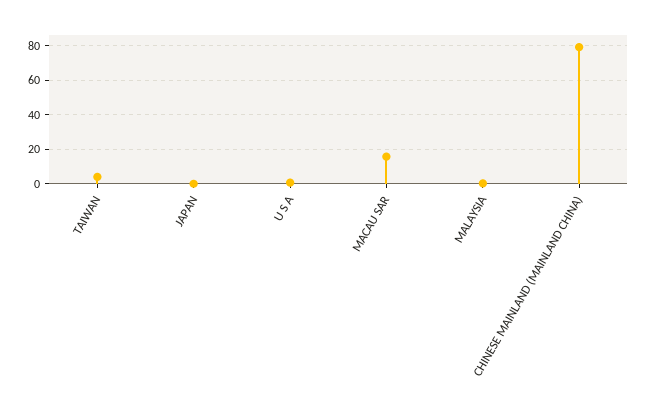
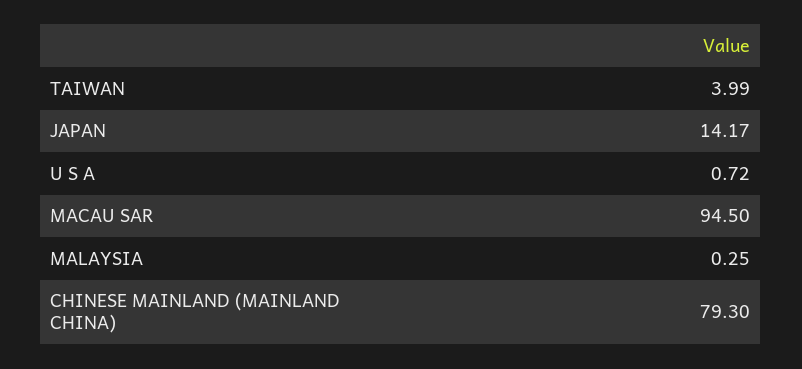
  {
    "TAIWAN": 3.99,
-   "JAPAN": 0,
+   "JAPAN": 14.17,
    "U S A": 0.72,
-   "MACAU SAR": 15,
+   "MACAU SAR": 94.5,
    "MALAYSIA": 0.25,
    "CHINESE MAINLAND (MAINLAND CHINA)": 79.3
  }

